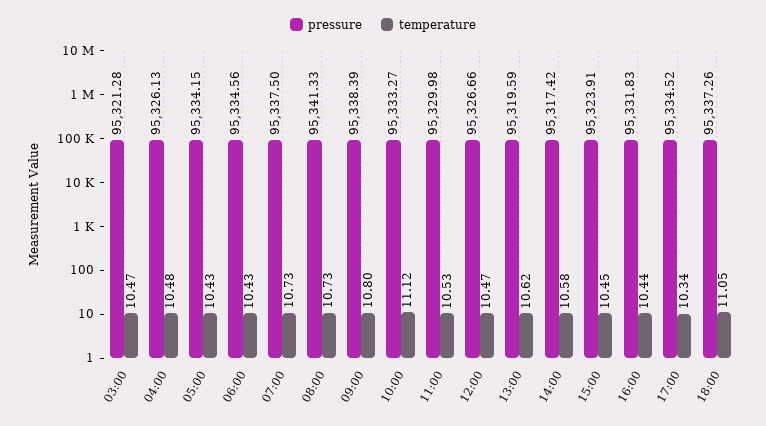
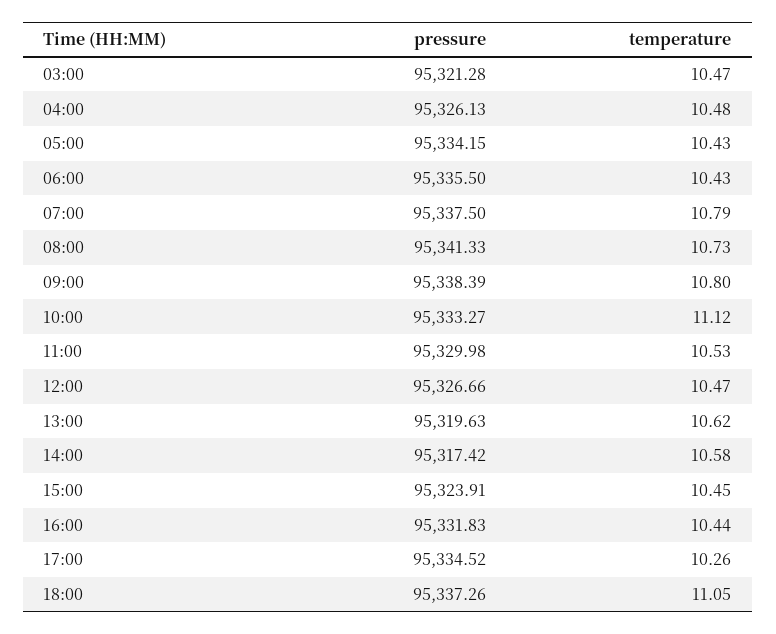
  {
    "pressure": {
      "03:00": 95321.28,
      "04:00": 95326.13,
      "05:00": 95334.15,
-     "06:00": 95334.56,
+     "06:00": 95335.5,
      "07:00": 95337.5,
      "08:00": 95341.33,
      "09:00": 95338.39,
      "10:00": 95333.27,
      "11:00": 95329.98,
      "12:00": 95326.66,
-     "13:00": 95319.59,
+     "13:00": 95319.63,
      "14:00": 95317.42,
      "15:00": 95323.91,
      "16:00": 95331.83,
      "17:00": 95334.52,
      "18:00": 95337.26
    },
    "temperature": {
      "03:00": 10.47,
      "04:00": 10.48,
      "05:00": 10.43,
      "06:00": 10.43,
-     "07:00": 10.73,
+     "07:00": 10.79,
      "08:00": 10.73,
      "09:00": 10.8,
      "10:00": 11.12,
      "11:00": 10.53,
      "12:00": 10.47,
      "13:00": 10.62,
      "14:00": 10.58,
      "15:00": 10.45,
      "16:00": 10.44,
-     "17:00": 10.34,
+     "17:00": 10.26,
      "18:00": 11.05
    }
  }

